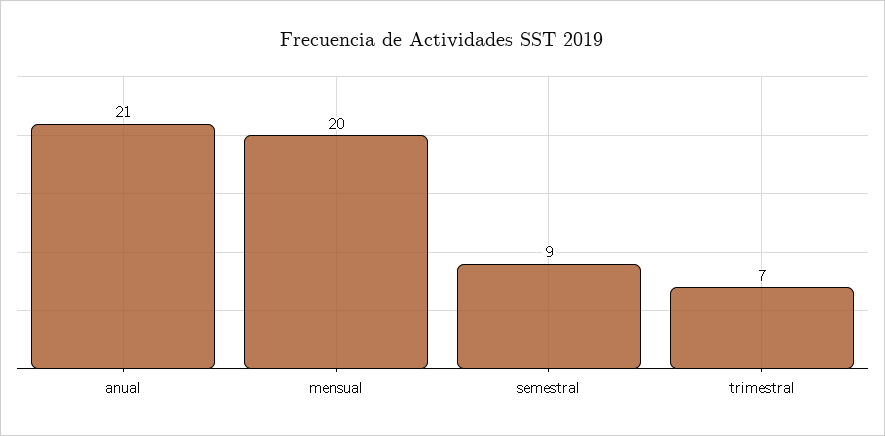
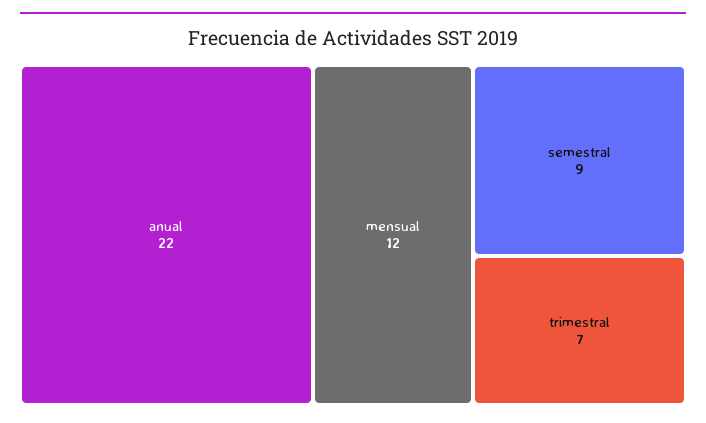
  {
-   "anual": 21,
+   "anual": 22,
-   "mensual": 20,
+   "mensual": 12,
    "semestral": 9,
    "trimestral": 7
  }

